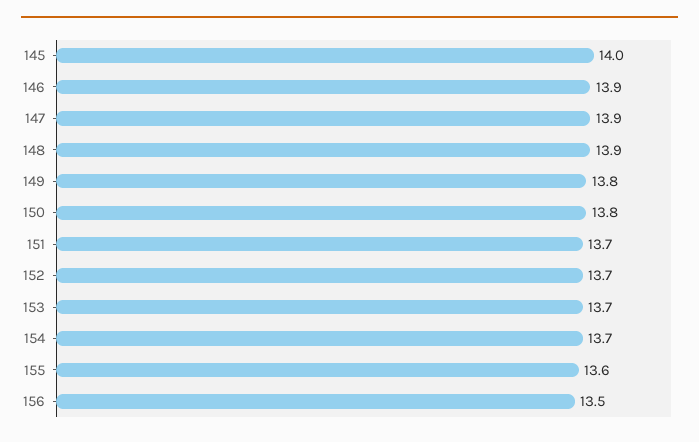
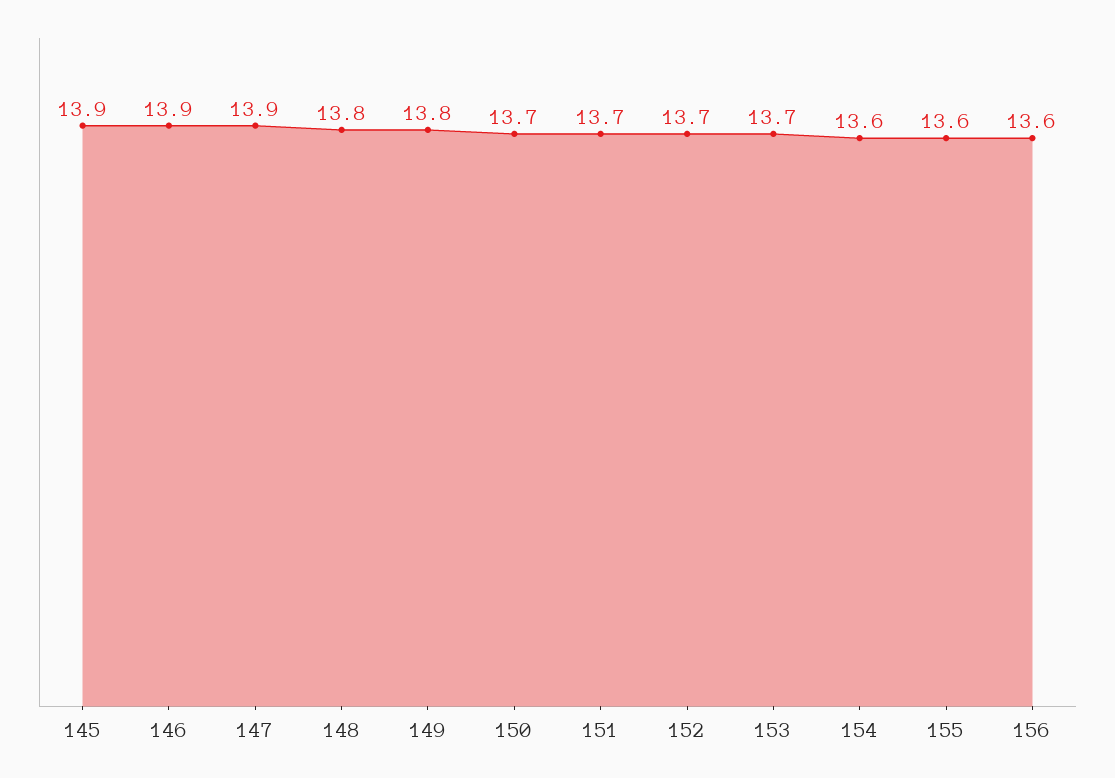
  {
-   "145": 14,
+   "145": 13.9,
    "146": 13.9,
    "147": 13.9,
-   "148": 13.9,
+   "148": 13.8,
    "149": 13.8,
-   "150": 13.8,
+   "150": 13.7,
    "151": 13.7,
    "152": 13.7,
    "153": 13.7,
-   "154": 13.7,
+   "154": 13.6,
    "155": 13.6,
-   "156": 13.5
+   "156": 13.6
  }

